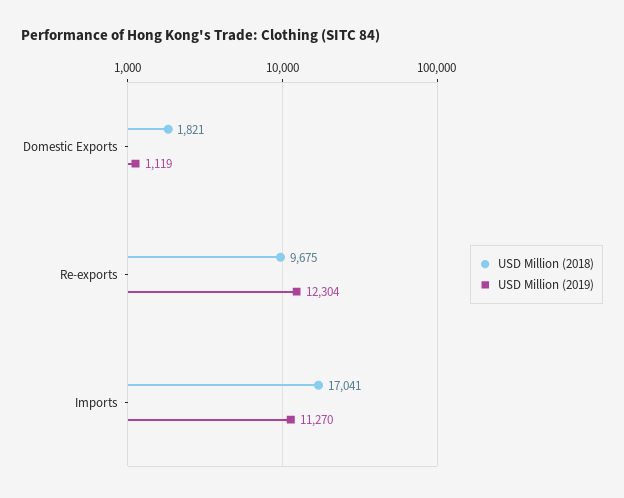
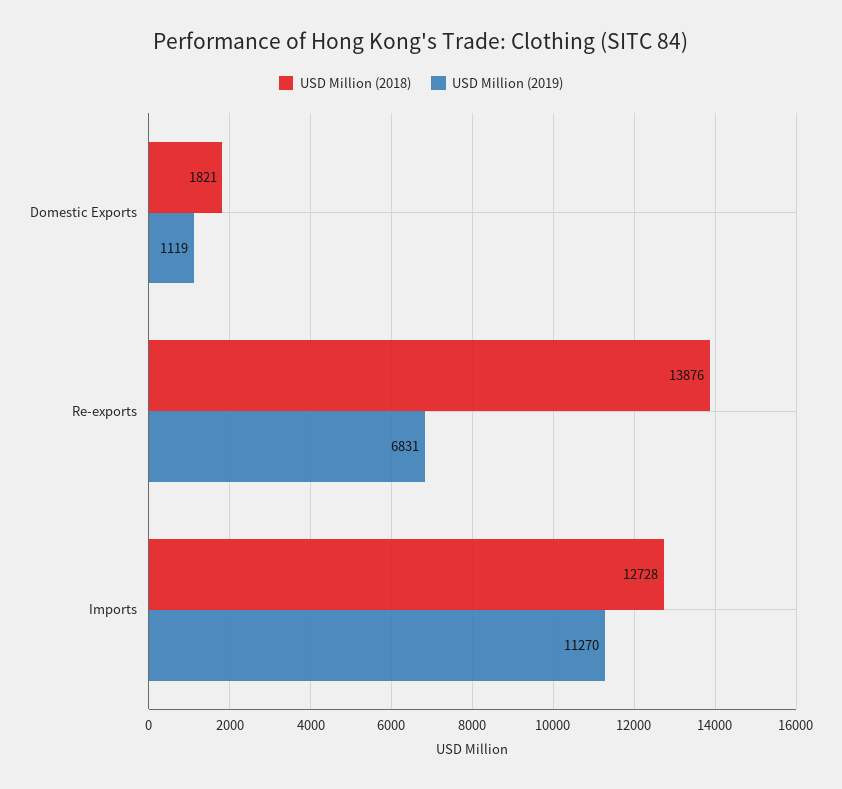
  {
    "USD Million (2018)": {
      "Domestic Exports": 1821,
-     "Re-exports": 9675,
+     "Re-exports": 13876,
-     "Imports": 17041
+     "Imports": 12728
    },
    "USD Million (2019)": {
      "Domestic Exports": 1119,
-     "Re-exports": 12304,
+     "Re-exports": 6831,
      "Imports": 11270
    }
  }

